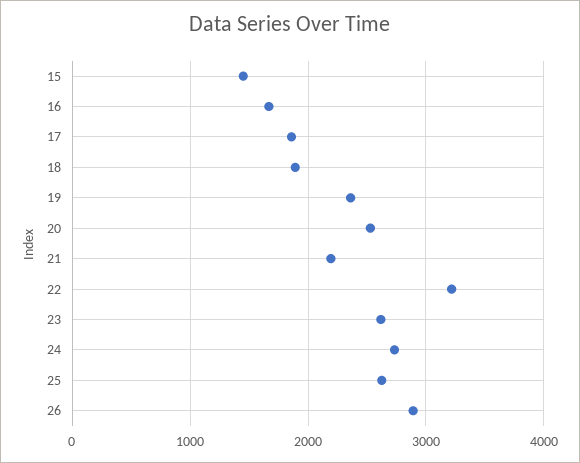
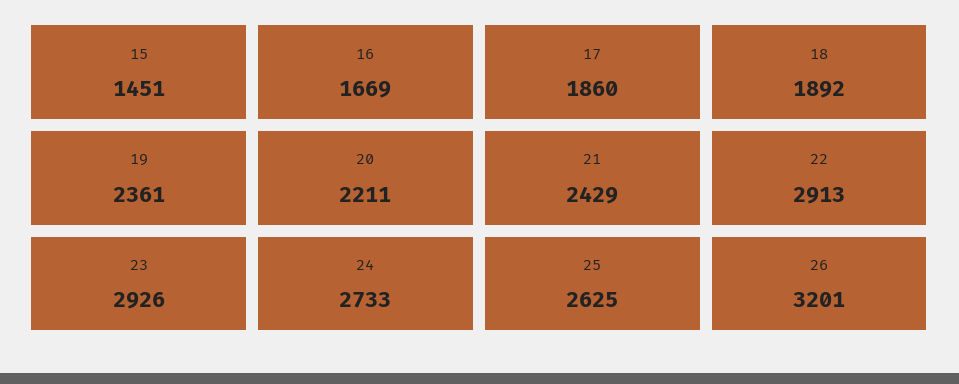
  {
    "15": 1451,
    "16": 1669,
    "17": 1860,
    "18": 1892,
    "19": 2361,
-   "20": 2500,
+   "20": 2211,
-   "21": 2200,
+   "21": 2429,
-   "22": 3200,
+   "22": 2913,
-   "23": 2600,
+   "23": 2926,
    "24": 2733,
    "25": 2625,
-   "26": 2900
+   "26": 3201
  }

